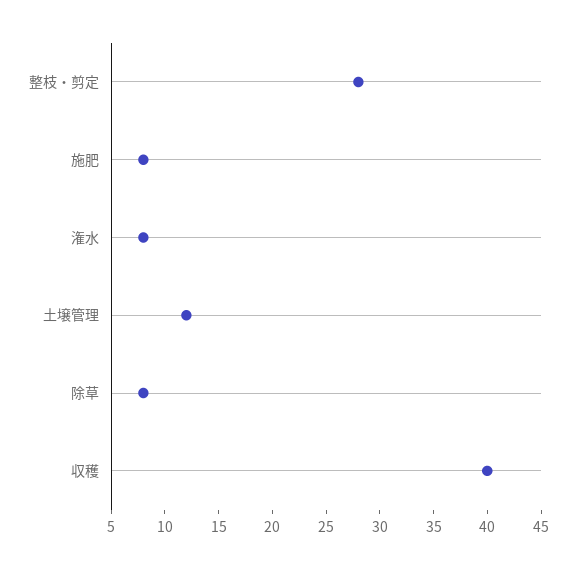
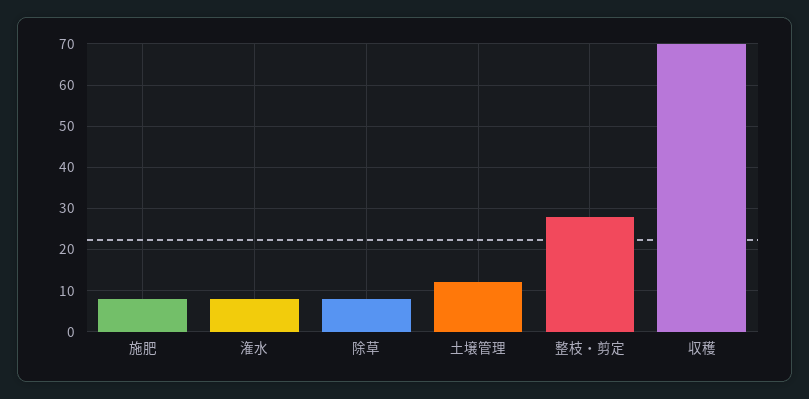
  {
    "整枝・剪定": 28,
    "施肥": 8,
    "潅水": 8,
    "土壌管理": 12,
    "除草": 8,
-   "収穫": 40
+   "収穫": 70
  }

